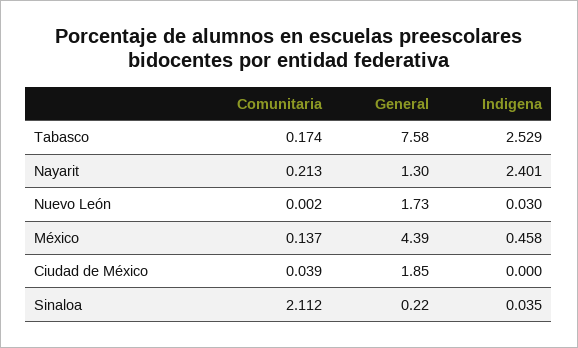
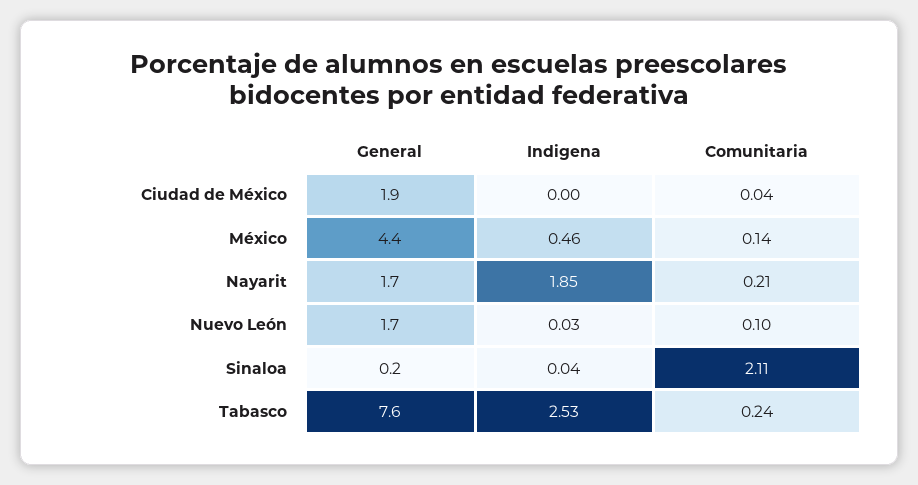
  {
    "Comunitaria": {
-     "Tabasco": 0.174,
+     "Tabasco": 0.24,
      "Nayarit": 0.213,
-     "Nuevo León": 0.002,
+     "Nuevo León": 0.1,
      "México": 0.137,
      "Ciudad de México": 0.039,
      "Sinaloa": 2.112
    },
    "General": {
      "Tabasco": 7.58,
-     "Nayarit": 1.3,
+     "Nayarit": 1.7,
      "Nuevo León": 1.73,
      "México": 4.39,
      "Ciudad de México": 1.85,
      "Sinaloa": 0.22
    },
    "Indigena": {
      "Tabasco": 2.529,
-     "Nayarit": 2.401,
+     "Nayarit": 1.85,
      "Nuevo León": 0.03,
      "México": 0.458,
      "Ciudad de México": 0,
      "Sinaloa": 0.035
    }
  }

